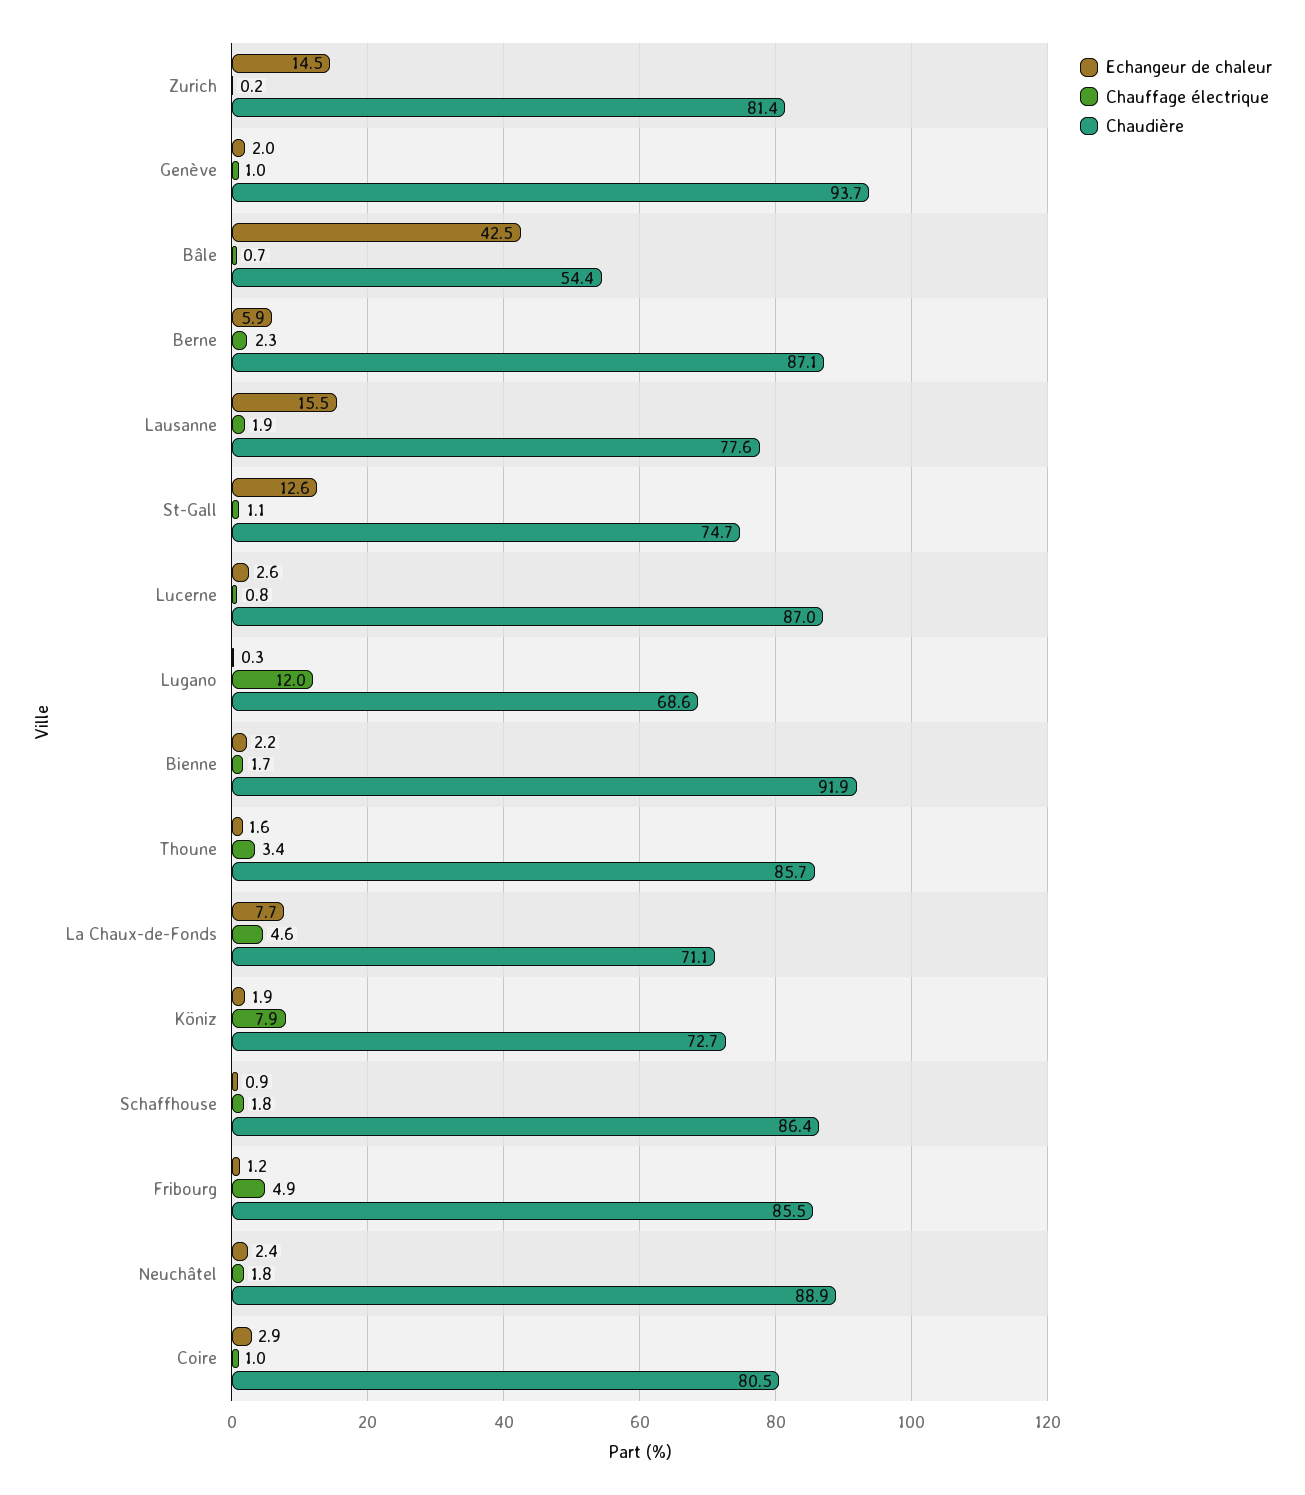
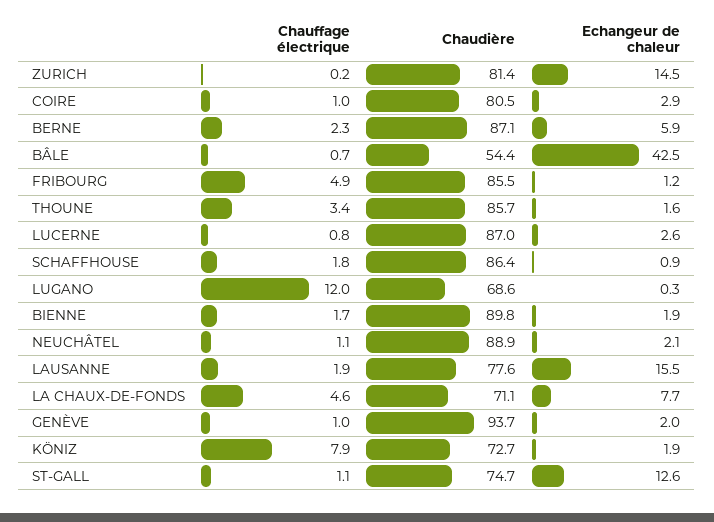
  {
    "Echangeur de chaleur": {
      "Zurich": 14.5,
      "Genève": 2,
      "Bâle": 42.5,
      "Berne": 5.9,
      "Lausanne": 15.5,
      "St-Gall": 12.6,
      "Lucerne": 2.6,
      "Lugano": 0.3,
-     "Bienne": 2.2,
+     "Bienne": 1.9,
      "Thoune": 1.6,
      "La Chaux-de-Fonds": 7.7,
      "Köniz": 1.9,
      "Schaffhouse": 0.9,
      "Fribourg": 1.2,
-     "Neuchâtel": 2.4,
+     "Neuchâtel": 2.1,
      "Coire": 2.9
    },
    "Chauffage électrique": {
      "Zurich": 0.2,
      "Genève": 1,
      "Bâle": 0.7,
      "Berne": 2.3,
      "Lausanne": 1.9,
      "St-Gall": 1.1,
      "Lucerne": 0.8,
      "Lugano": 12,
      "Bienne": 1.7,
      "Thoune": 3.4,
      "La Chaux-de-Fonds": 4.6,
      "Köniz": 7.9,
      "Schaffhouse": 1.8,
      "Fribourg": 4.9,
-     "Neuchâtel": 1.8,
+     "Neuchâtel": 1.1,
      "Coire": 1
    },
    "Chaudière": {
      "Zurich": 81.4,
      "Genève": 93.7,
      "Bâle": 54.4,
      "Berne": 87.1,
      "Lausanne": 77.6,
      "St-Gall": 74.7,
      "Lucerne": 87,
      "Lugano": 68.6,
-     "Bienne": 91.9,
+     "Bienne": 89.8,
      "Thoune": 85.7,
      "La Chaux-de-Fonds": 71.1,
      "Köniz": 72.7,
      "Schaffhouse": 86.4,
      "Fribourg": 85.5,
      "Neuchâtel": 88.9,
      "Coire": 80.5
    }
  }

